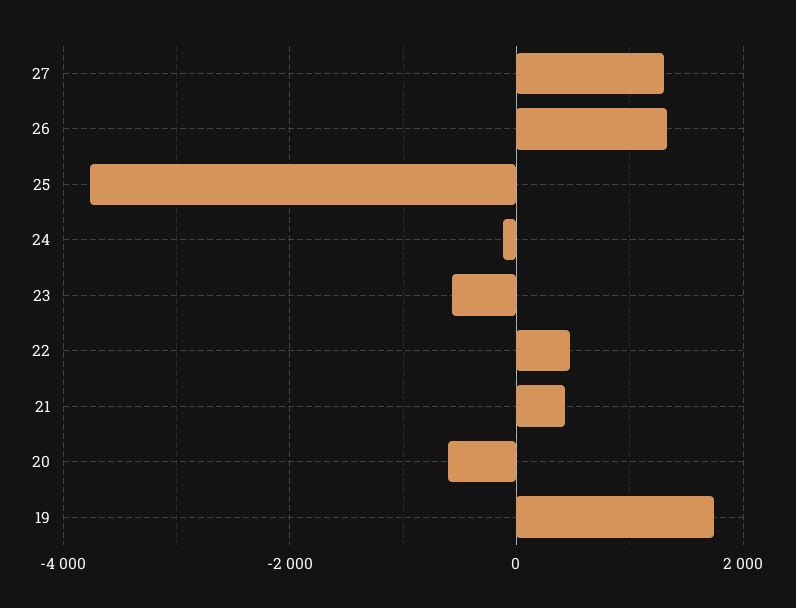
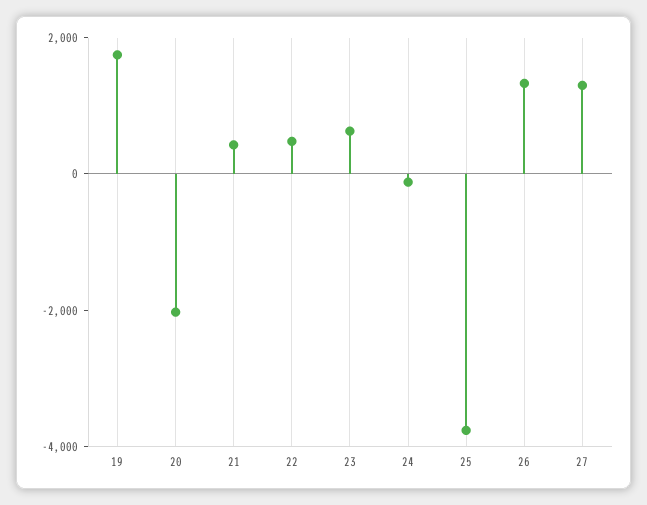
  {
    "27": 1200,
    "26": 1400,
    "25": -3800,
    "24": -200,
-   "23": -600,
+   "23": 500,
    "22": 400,
    "21": 400,
-   "20": -600,
+   "20": -2000,
    "19": 1800
  }

